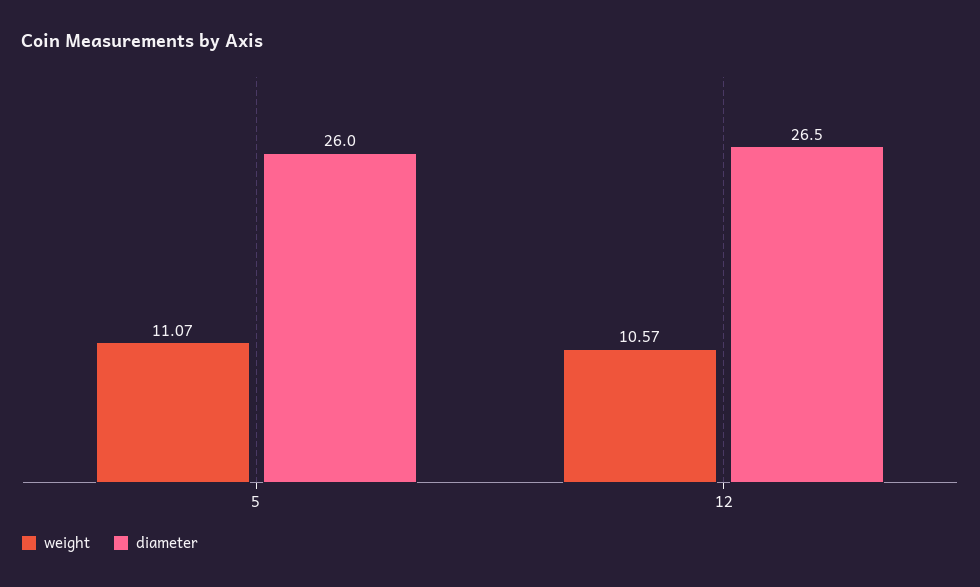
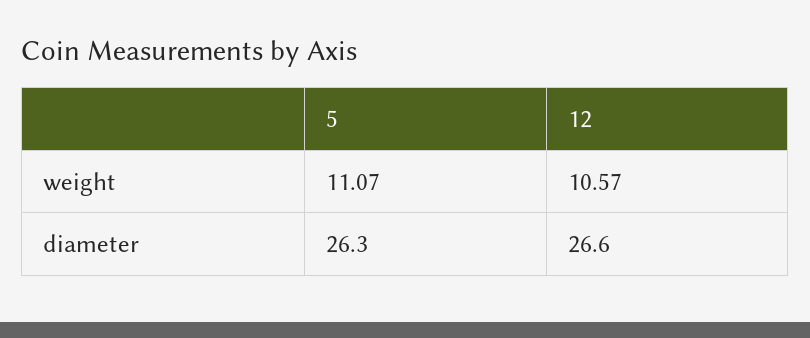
  {
    "weight": {
      "5": 11.07,
      "12": 10.57
    },
    "diameter": {
-     "5": 26,
+     "5": 26.3,
-     "12": 26.5
+     "12": 26.6
    }
  }

